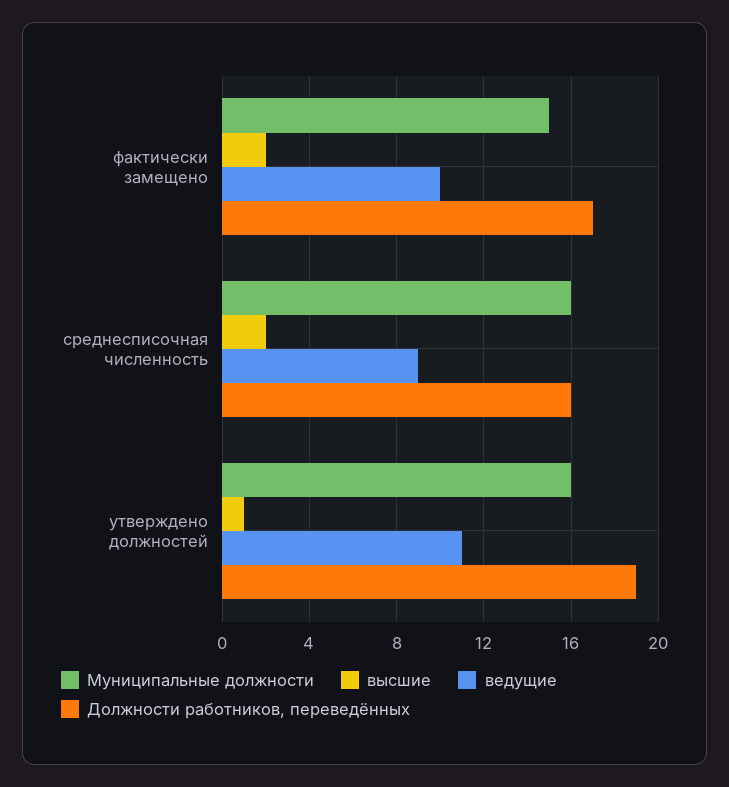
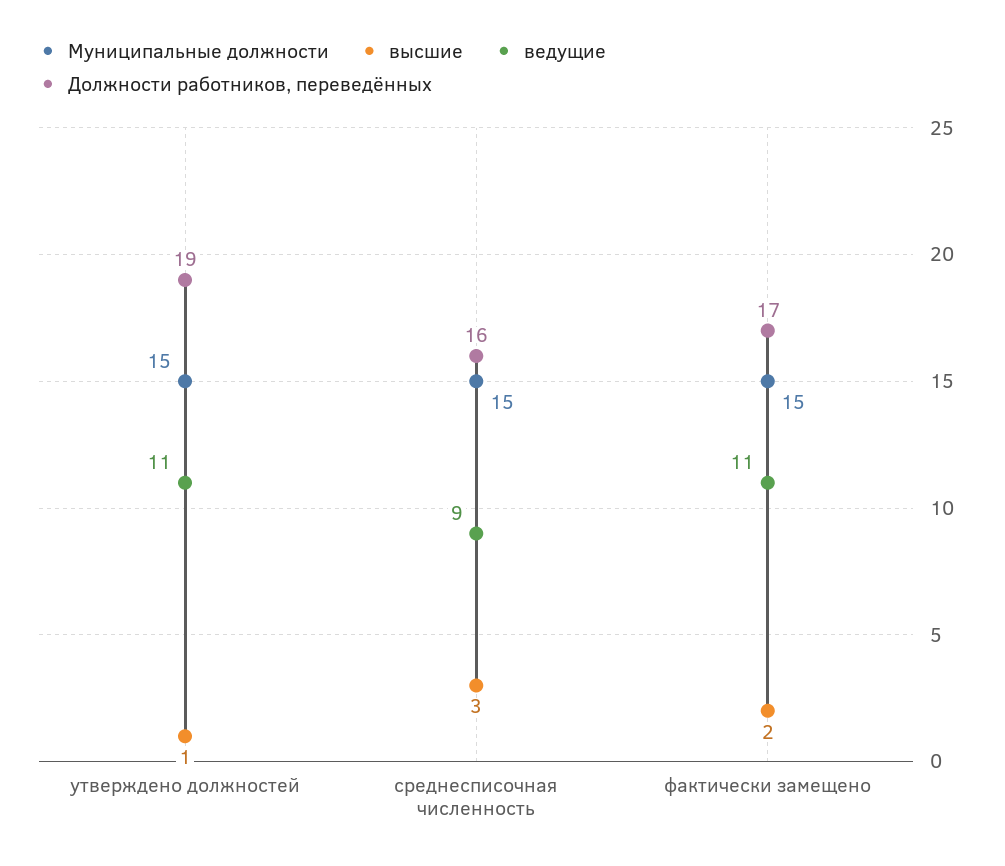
  {
    "Муниципальные должности": {
      "фактически замещено": 15,
-     "среднесписочная численность": 16,
+     "среднесписочная численность": 15,
-     "утверждено должностей": 16
+     "утверждено должностей": 15
    },
    "высшие": {
      "фактически замещено": 2,
-     "среднесписочная численность": 2,
+     "среднесписочная численность": 3,
      "утверждено должностей": 1
    },
    "ведущие": {
-     "фактически замещено": 10,
+     "фактически замещено": 11,
      "среднесписочная численность": 9,
      "утверждено должностей": 11
    },
    "Должности работников, переведённых": {
      "фактически замещено": 17,
      "среднесписочная численность": 16,
      "утверждено должностей": 19
    }
  }

